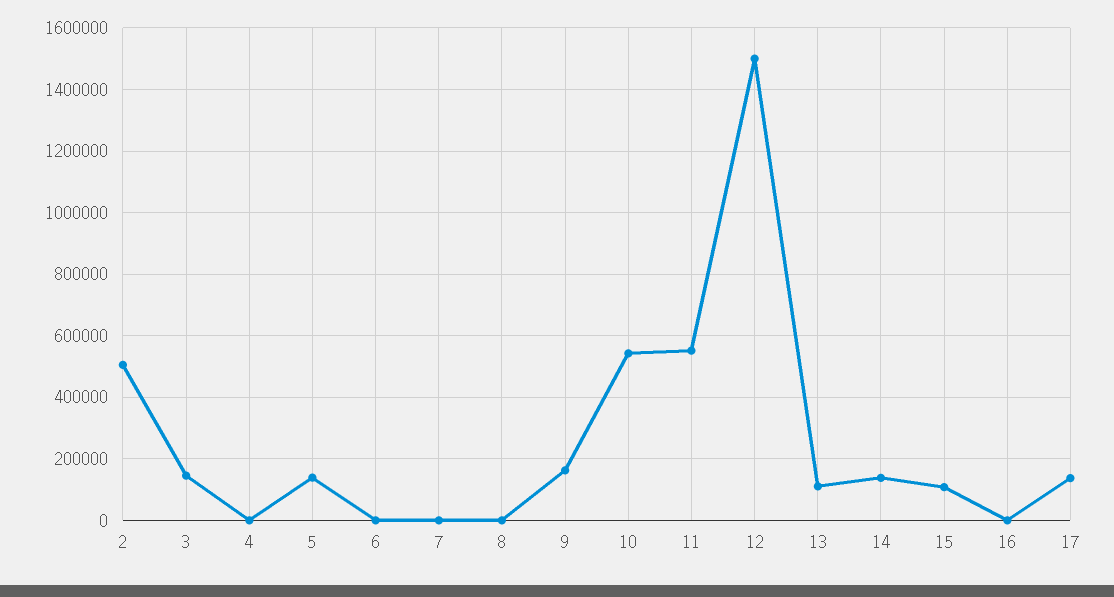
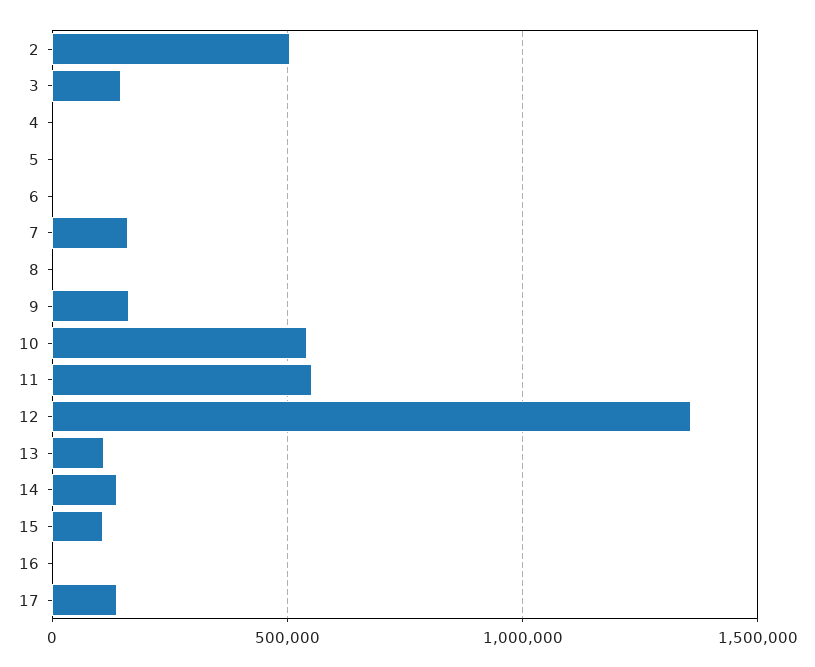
  {
    "2": 500000,
    "3": 140000,
    "4": 0,
-   "5": 140000,
+   "5": 0,
    "6": 0,
-   "7": 0,
+   "7": 150000,
    "8": 0,
    "9": 160000,
    "10": 540000,
    "11": 560000,
-   "12": 1500000,
+   "12": 1350000,
    "13": 120000,
    "14": 140000,
    "15": 100000,
    "16": 0,
    "17": 140000
  }

